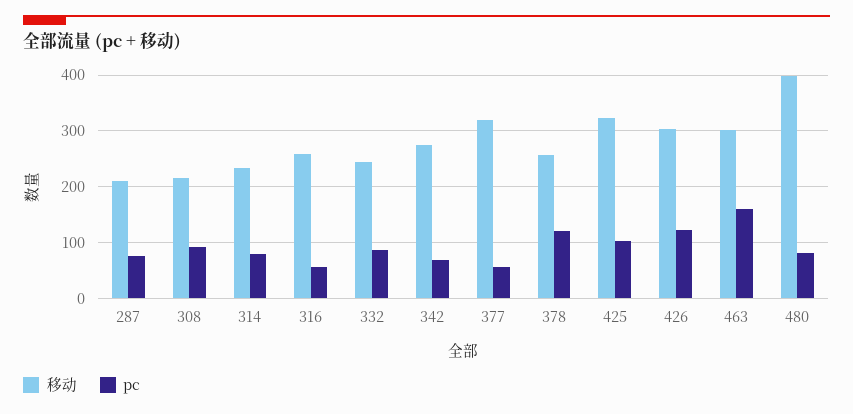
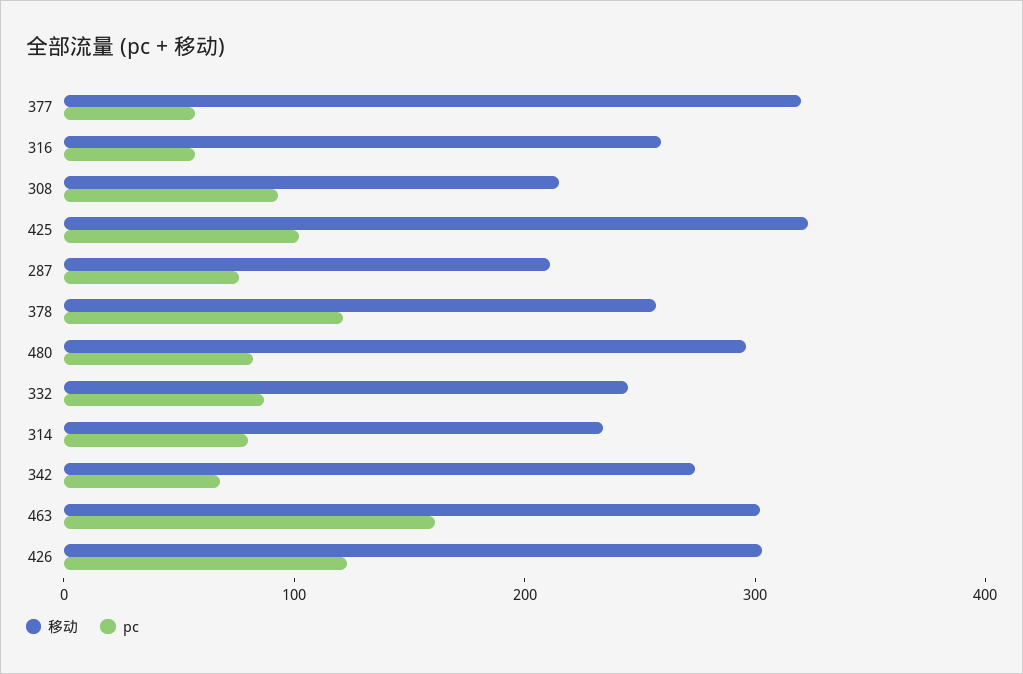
  {
    "移动": {
      "287": 220,
      "308": 220,
      "314": 240,
      "316": 260,
      "332": 240,
      "342": 280,
      "377": 320,
      "378": 260,
      "425": 320,
      "426": 300,
      "463": 300,
-     "480": 400
+     "480": 300
    },
    "pc": {
      "287": 80,
      "308": 100,
      "314": 80,
      "316": 60,
      "332": 80,
      "342": 60,
      "377": 60,
      "378": 120,
      "425": 100,
      "426": 120,
      "463": 160,
      "480": 80
    }
  }

